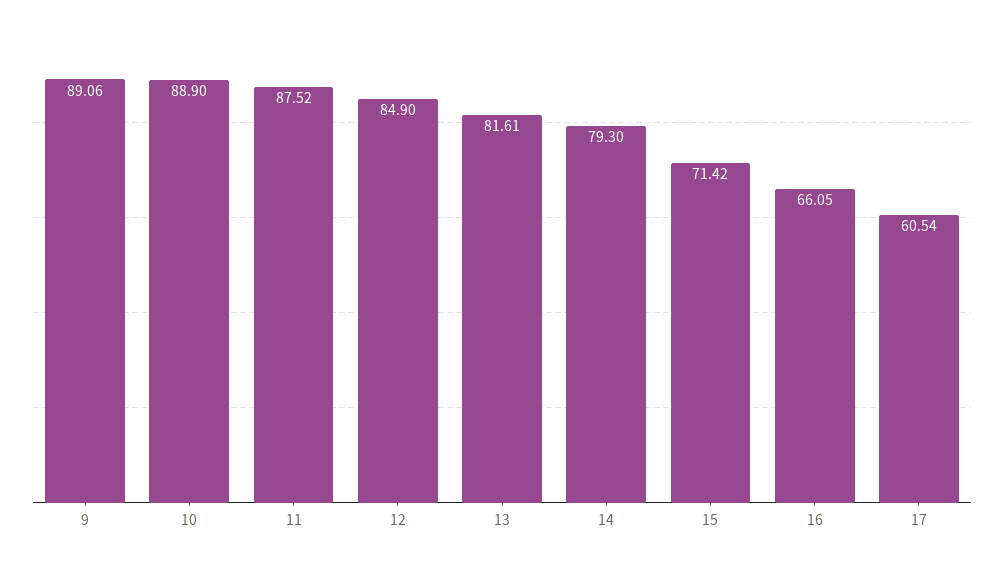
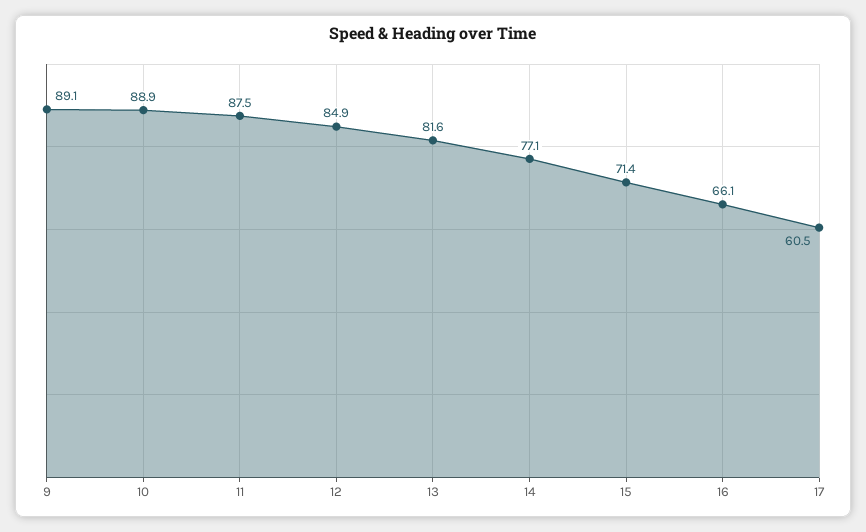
  {
    "9": 89.06,
    "10": 88.9,
    "11": 87.52,
    "12": 84.9,
    "13": 81.61,
-   "14": 79.3,
+   "14": 77.1,
    "15": 71.42,
    "16": 66.05,
    "17": 60.54
  }

